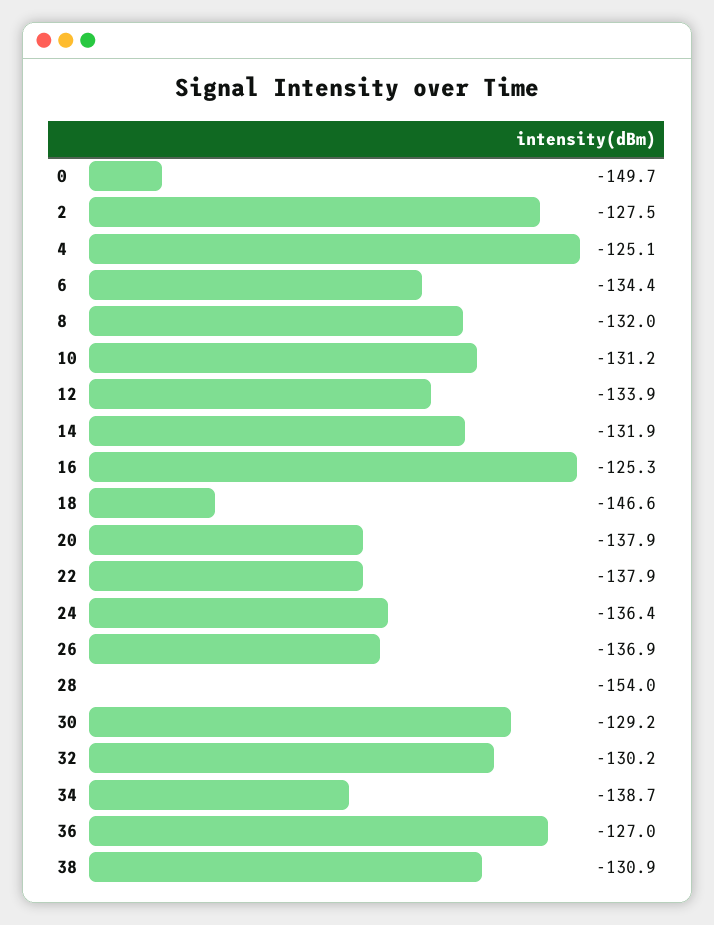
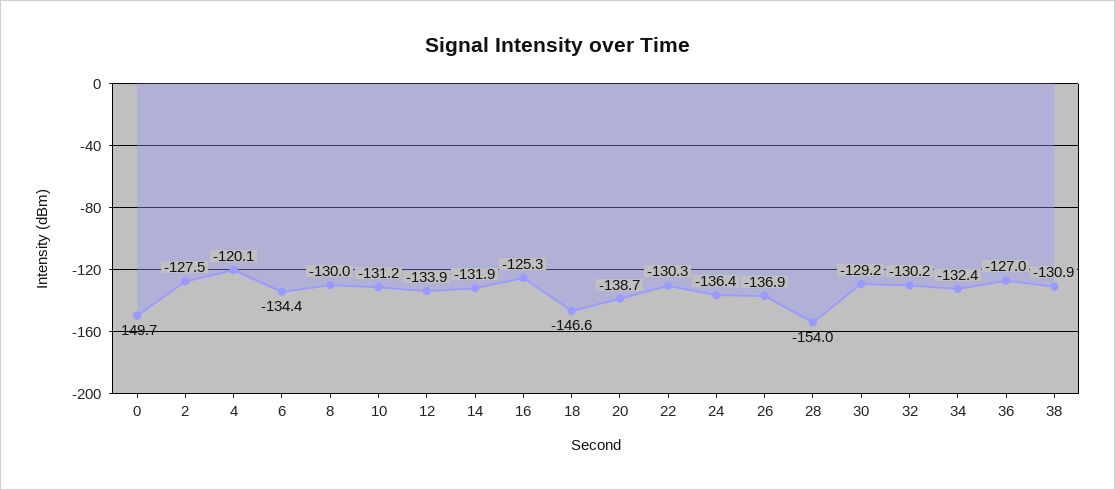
  {
    "0": -149.7,
    "2": -127.5,
-   "4": -125.1,
+   "4": -120.1,
    "6": -134.4,
-   "8": -132,
+   "8": -130,
    "10": -131.2,
    "12": -133.9,
    "14": -131.9,
    "16": -125.3,
    "18": -146.6,
-   "20": -137.9,
+   "20": -138.7,
-   "22": -137.9,
+   "22": -130.3,
    "24": -136.4,
    "26": -136.9,
    "28": -154,
    "30": -129.2,
    "32": -130.2,
-   "34": -138.7,
+   "34": -132.4,
    "36": -127,
    "38": -130.9
  }

